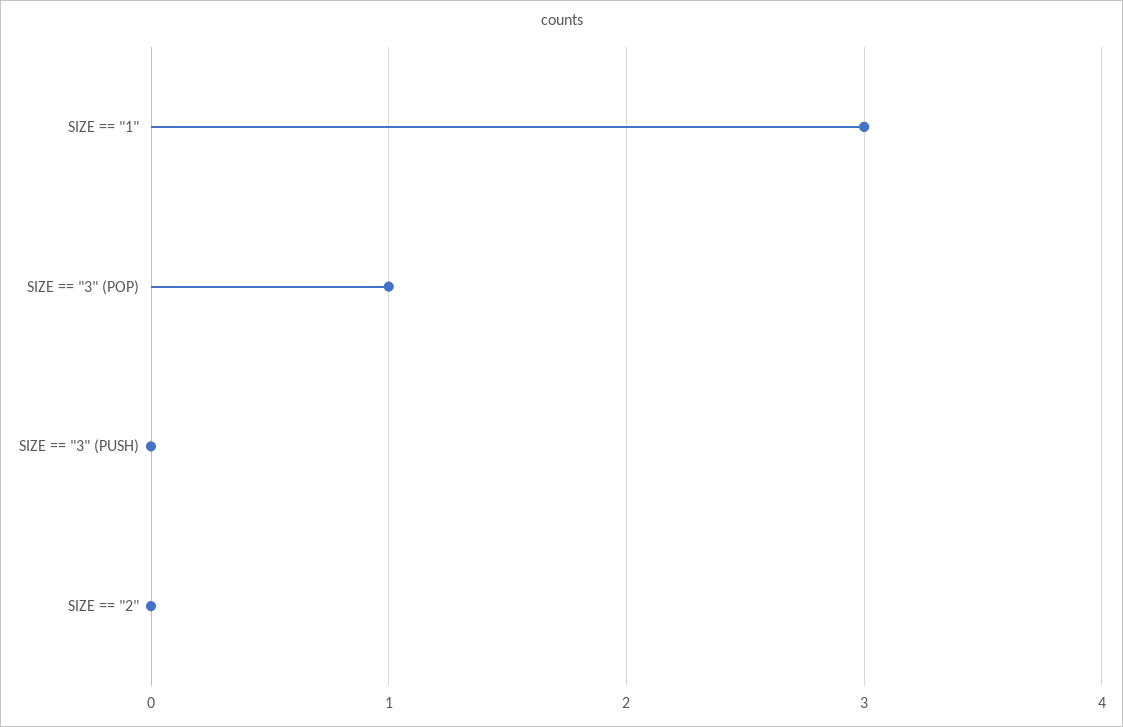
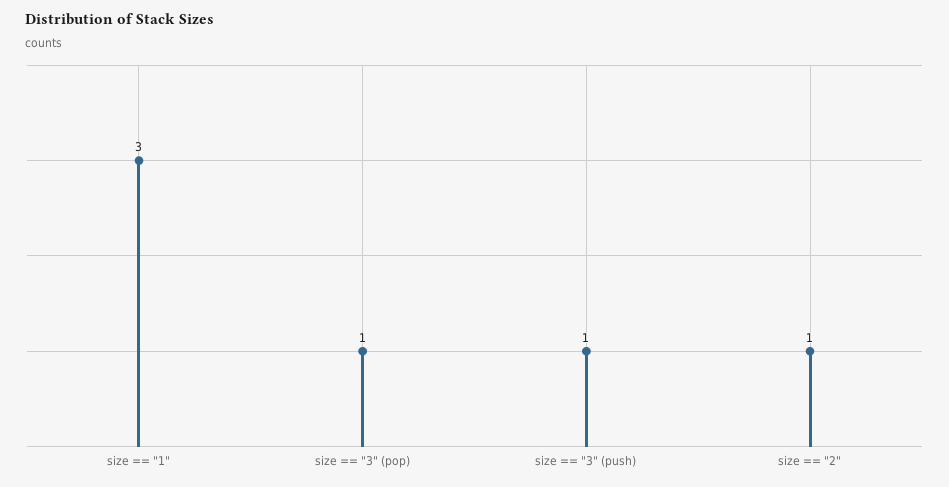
  {
    "SIZE == \"1\"": 3,
    "SIZE == \"3\" (POP)": 1,
-   "SIZE == \"3\" (PUSH)": 0,
+   "SIZE == \"3\" (PUSH)": 1,
-   "SIZE == \"2\"": 0
+   "SIZE == \"2\"": 1
  }

